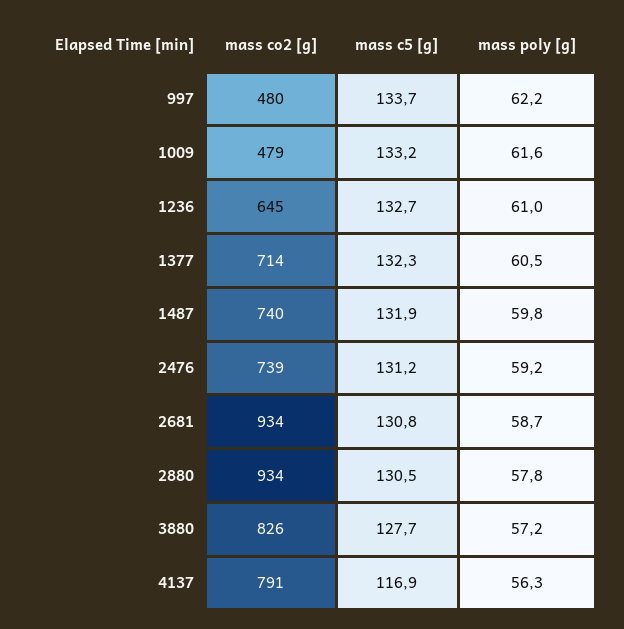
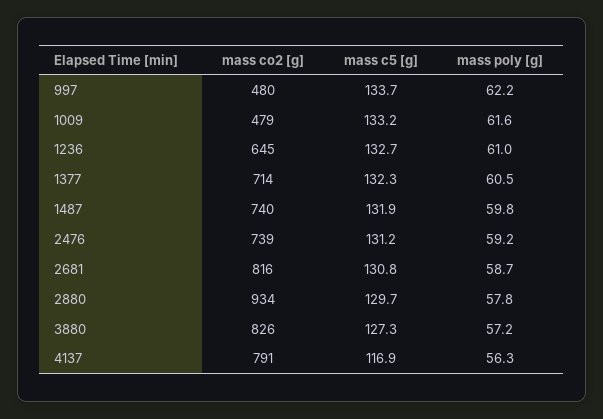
  {
    "mass co2 [g]": {
      "997": 480,
      "1009": 479,
      "1236": 645,
      "1377": 714,
      "1487": 740,
      "2476": 739,
-     "2681": 934,
+     "2681": 816,
      "2880": 934,
      "3880": 826,
      "4137": 791
    },
    "mass c5 [g]": {
      "997": 133.7,
      "1009": 133.2,
      "1236": 132.7,
      "1377": 132.3,
      "1487": 131.9,
      "2476": 131.2,
      "2681": 130.8,
-     "2880": 130.5,
+     "2880": 129.7,
-     "3880": 127.7,
+     "3880": 127.3,
      "4137": 116.9
    },
    "mass poly [g]": {
      "997": 62.2,
      "1009": 61.6,
      "1236": 61,
      "1377": 60.5,
      "1487": 59.8,
      "2476": 59.2,
      "2681": 58.7,
      "2880": 57.8,
      "3880": 57.2,
      "4137": 56.3
    }
  }

